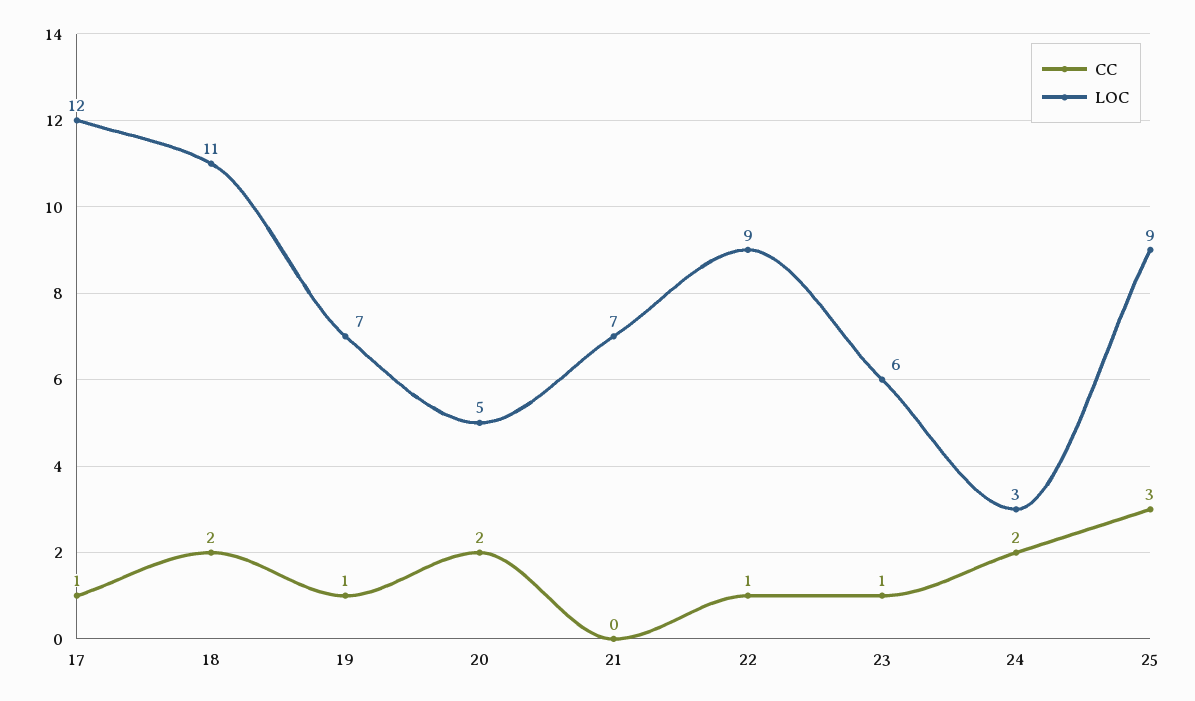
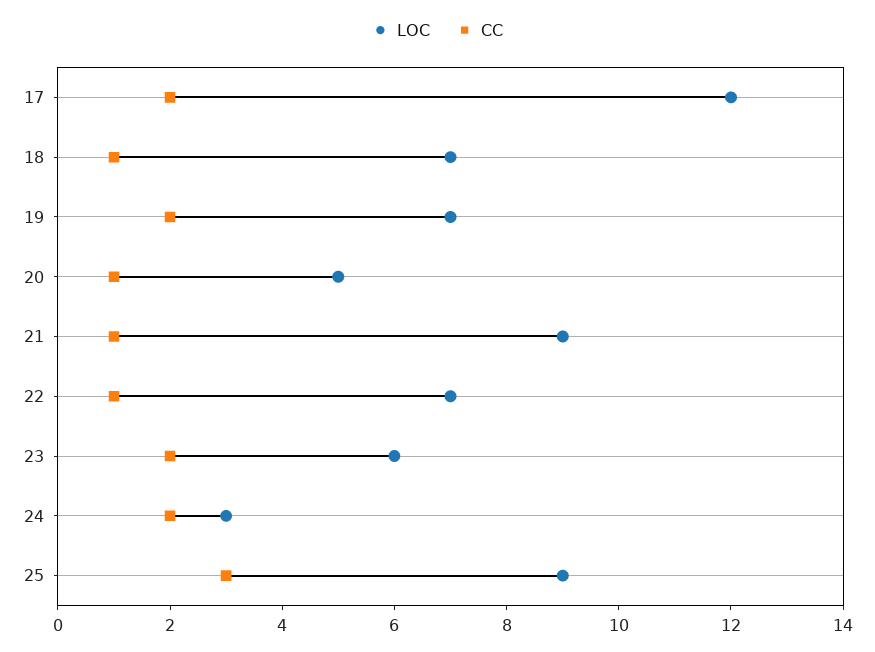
  {
    "CC": {
-     "17": 1,
+     "17": 2,
-     "18": 2,
+     "18": 1,
-     "19": 1,
+     "19": 2,
-     "20": 2,
+     "20": 1,
-     "21": 0,
+     "21": 1,
      "22": 1,
-     "23": 1,
+     "23": 2,
      "24": 2,
      "25": 3
    },
    "LOC": {
      "17": 12,
-     "18": 11,
+     "18": 7,
      "19": 7,
      "20": 5,
-     "21": 7,
+     "21": 9,
-     "22": 9,
+     "22": 7,
      "23": 6,
      "24": 3,
      "25": 9
    }
  }

